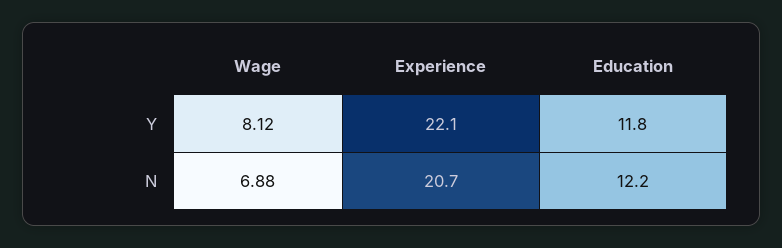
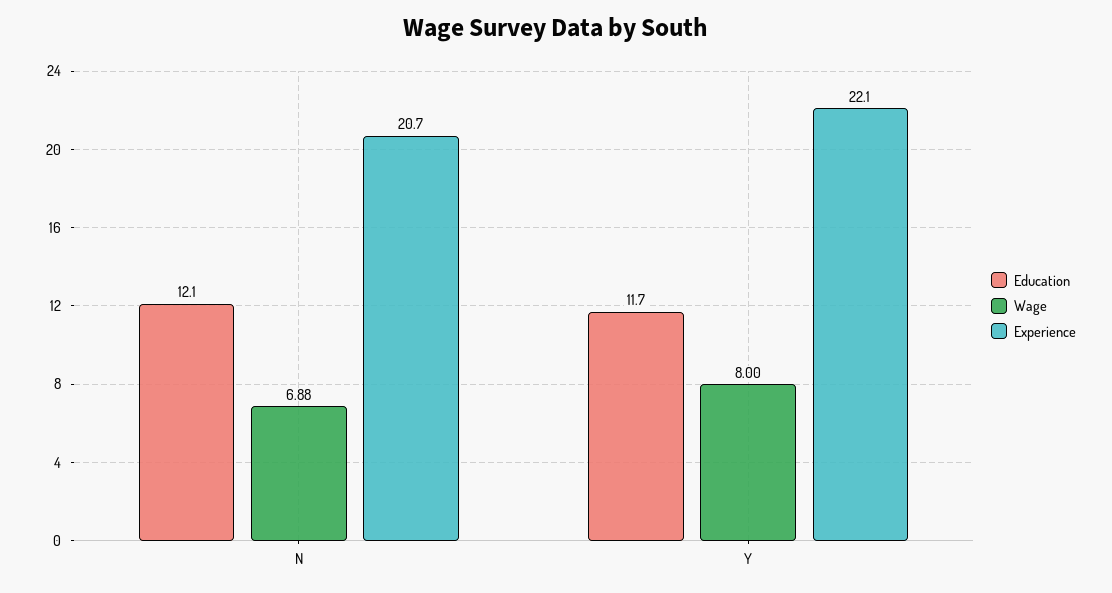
  {
    "Wage": {
-     "Y": 8.12,
+     "Y": 8,
      "N": 6.88
    },
    "Experience": {
      "Y": 22.1,
      "N": 20.7
    },
    "Education": {
-     "Y": 11.8,
+     "Y": 11.7,
-     "N": 12.2
+     "N": 12.1
    }
  }

